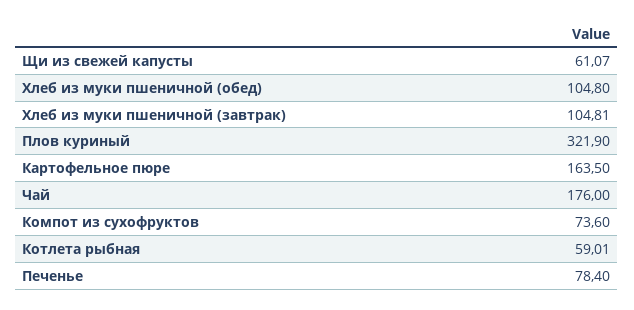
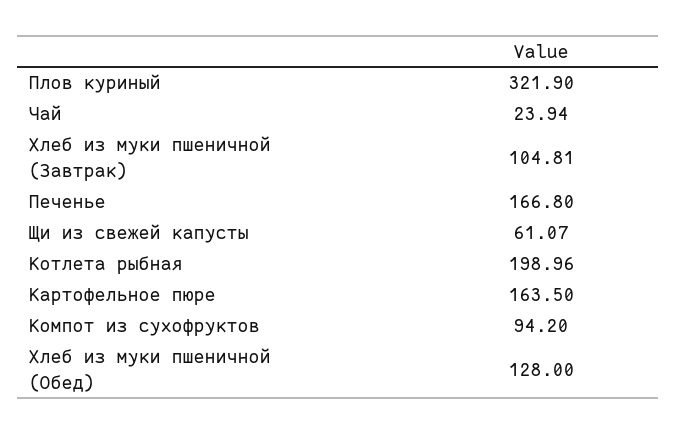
  {
    "Щи из свежей капусты": 61.07,
-   "Хлеб из муки пшеничной (обед)": 104.8,
+   "Хлеб из муки пшеничной (обед)": 128,
    "Хлеб из муки пшеничной (завтрак)": 104.81,
    "Плов куриный": 321.9,
    "Картофельное пюре": 163.5,
-   "Чай": 176,
+   "Чай": 23.94,
-   "Компот из сухофруктов": 73.6,
+   "Компот из сухофруктов": 94.2,
-   "Котлета рыбная": 59.01,
+   "Котлета рыбная": 198.96,
-   "Печенье": 78.4
+   "Печенье": 166.8
  }

